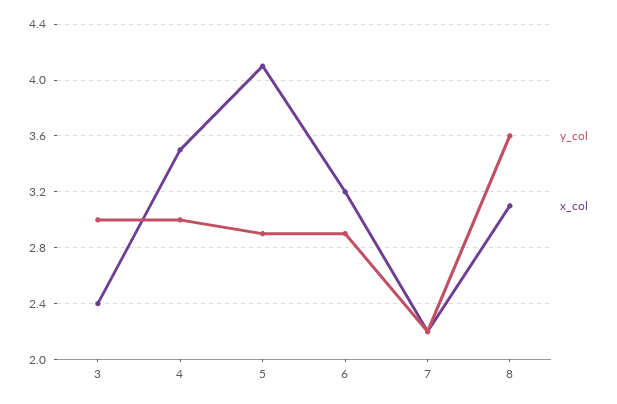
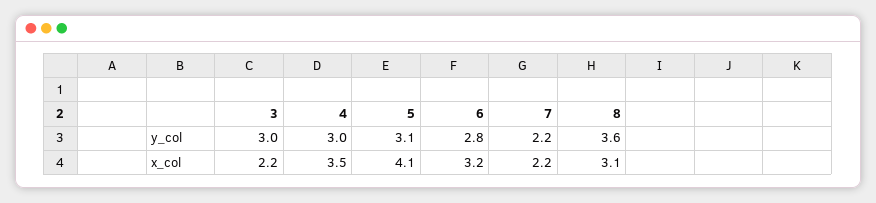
  {
    "y_col": {
      "3": 3,
      "4": 3,
-     "5": 2.9,
+     "5": 3.1,
-     "6": 2.9,
+     "6": 2.8,
      "7": 2.2,
      "8": 3.6
    },
    "x_col": {
-     "3": 2.4,
+     "3": 2.2,
      "4": 3.5,
      "5": 4.1,
      "6": 3.2,
      "7": 2.2,
      "8": 3.1
    }
  }

